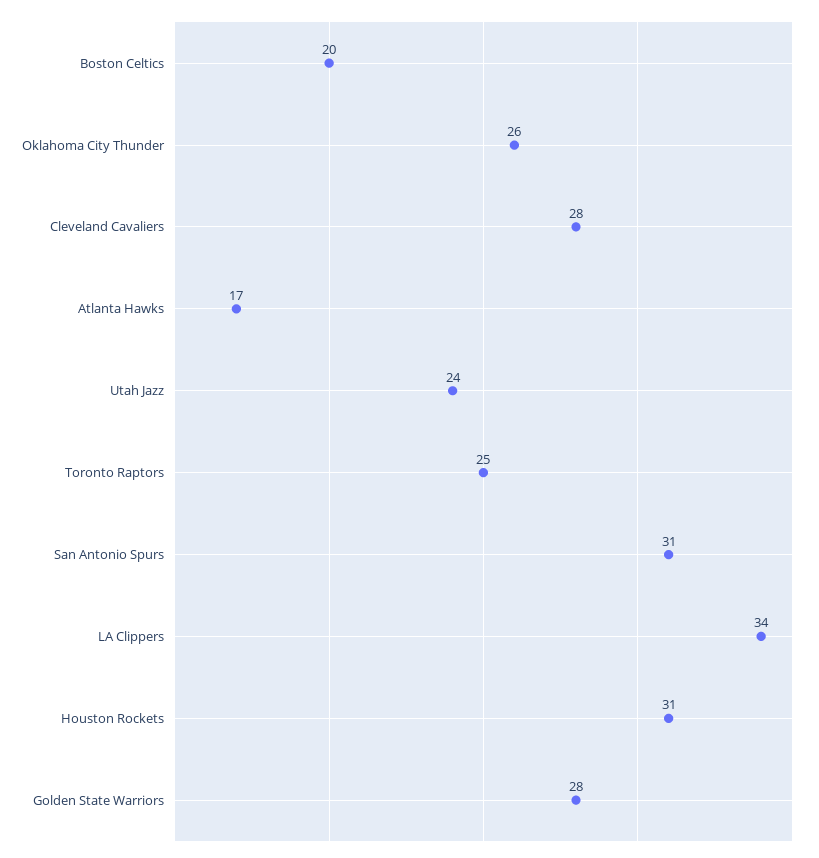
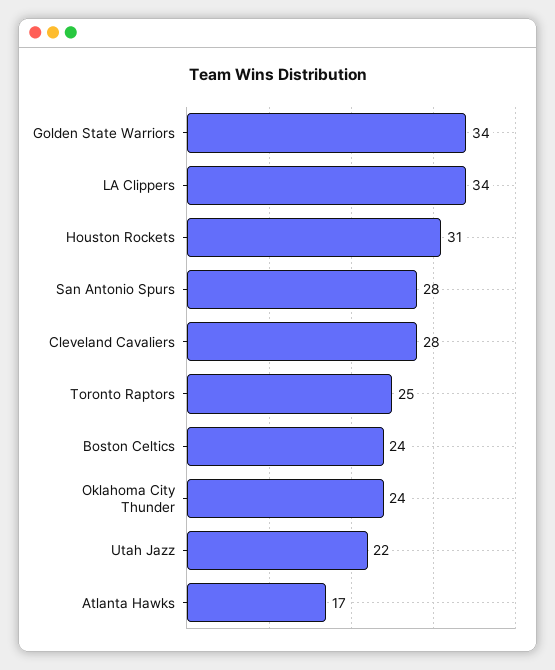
  {
-   "Boston Celtics": 20,
+   "Boston Celtics": 24,
-   "Oklahoma City Thunder": 26,
+   "Oklahoma City Thunder": 24,
    "Cleveland Cavaliers": 28,
    "Atlanta Hawks": 17,
-   "Utah Jazz": 24,
+   "Utah Jazz": 22,
    "Toronto Raptors": 25,
-   "San Antonio Spurs": 31,
+   "San Antonio Spurs": 28,
    "LA Clippers": 34,
    "Houston Rockets": 31,
-   "Golden State Warriors": 28
+   "Golden State Warriors": 34
  }

